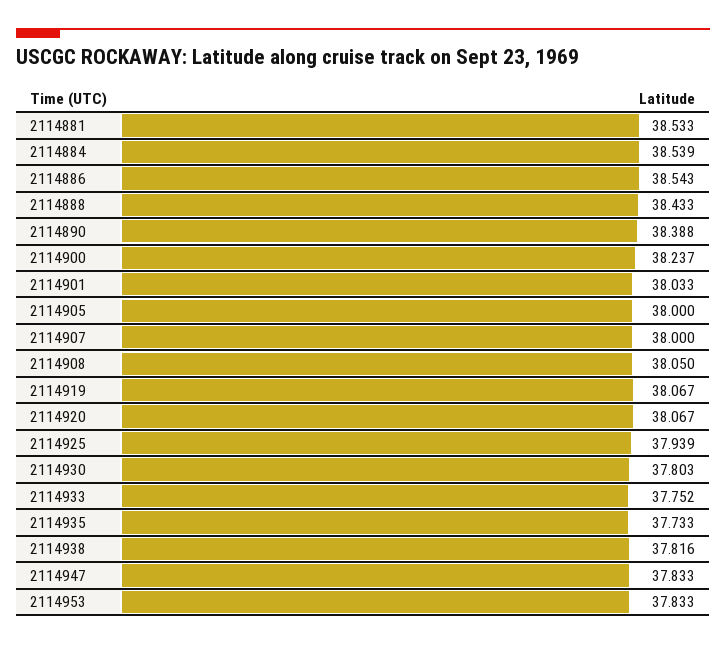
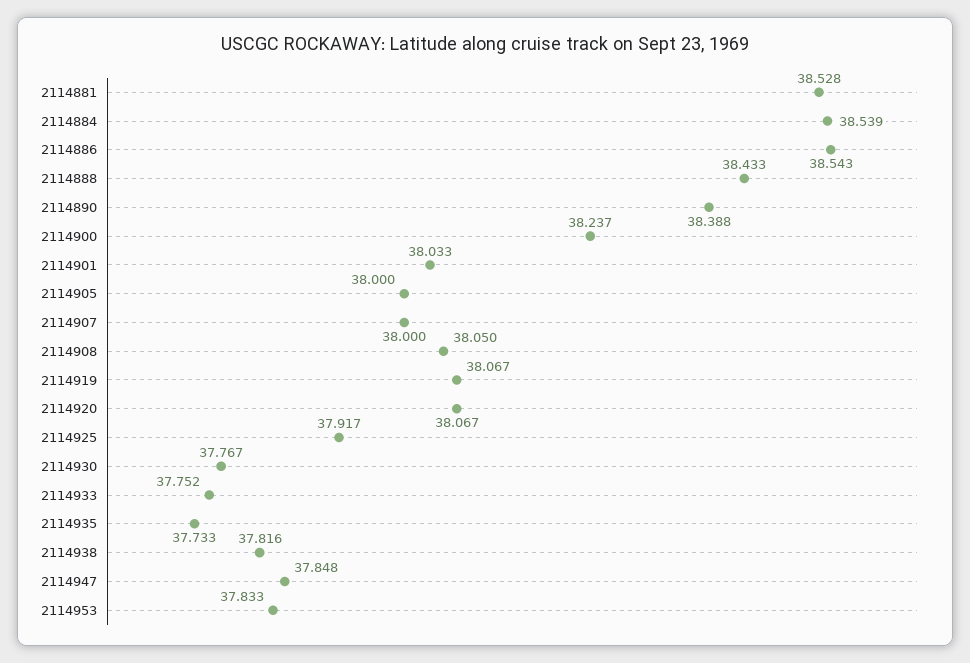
  {
-   "2114881": 38.533,
+   "2114881": 38.528,
    "2114884": 38.539,
    "2114886": 38.543,
    "2114888": 38.433,
    "2114890": 38.388,
    "2114900": 38.237,
    "2114901": 38.033,
    "2114905": 38,
    "2114907": 38,
    "2114908": 38.05,
    "2114919": 38.067,
    "2114920": 38.067,
-   "2114925": 37.939,
+   "2114925": 37.917,
-   "2114930": 37.803,
+   "2114930": 37.767,
    "2114933": 37.752,
    "2114935": 37.733,
    "2114938": 37.816,
-   "2114947": 37.833,
+   "2114947": 37.848,
    "2114953": 37.833
  }

